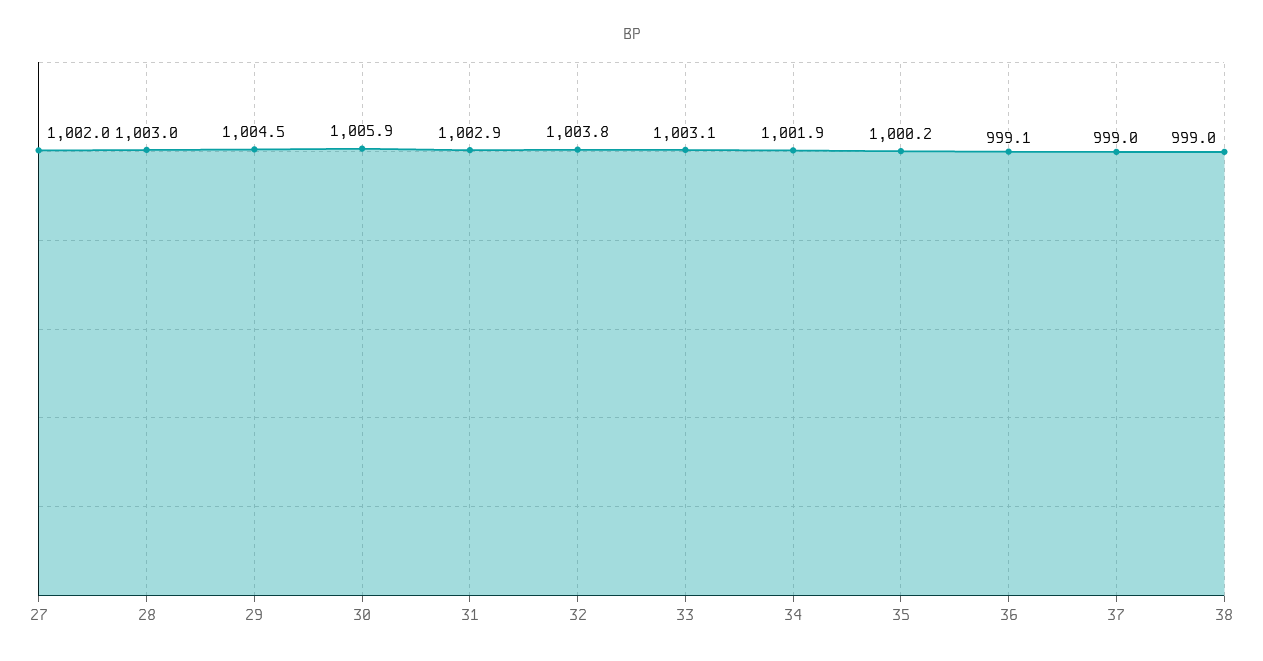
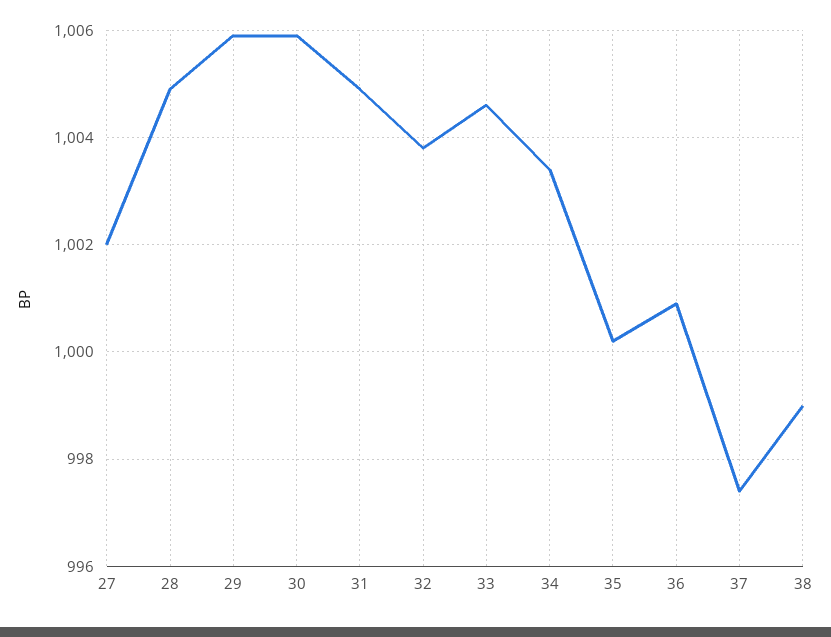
  {
    "27": 1002,
-   "28": 1003,
+   "28": 1005,
-   "29": 1004.5,
+   "29": 1006,
    "30": 1005.9,
-   "31": 1002.9,
+   "31": 1005,
    "32": 1003.8,
-   "33": 1003.1,
+   "33": 1004.5,
-   "34": 1001.9,
+   "34": 1003.5,
    "35": 1000.2,
-   "36": 999.1,
+   "36": 1001,
-   "37": 999,
+   "37": 997.5,
    "38": 999
  }

